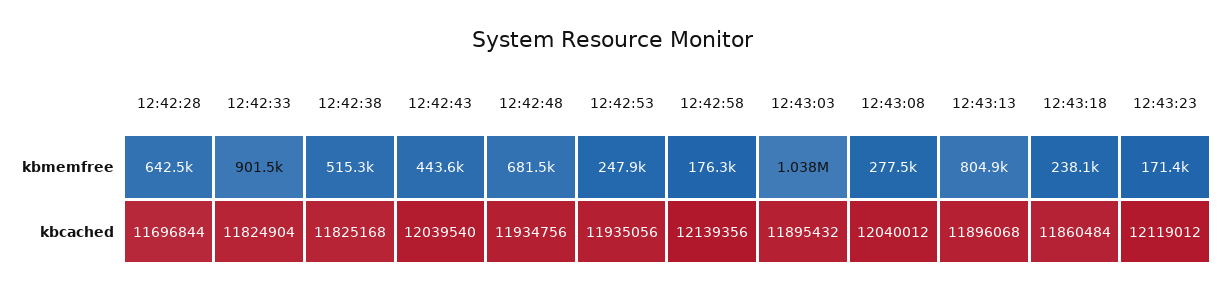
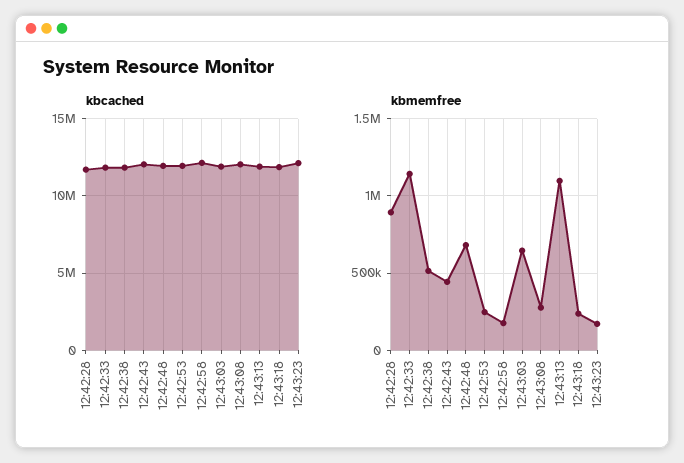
  {
    "kbmemfree": {
-     "12:42:28": 642500,
+     "12:42:28": 900000,
-     "12:42:33": 901500,
+     "12:42:33": 1150000,
      "12:42:38": 515300,
      "12:42:43": 443600,
      "12:42:48": 681500,
      "12:42:53": 247900,
      "12:42:58": 176300,
-     "12:43:03": 1038000,
+     "12:43:03": 650000,
      "12:43:08": 277500,
-     "12:43:13": 804900,
+     "12:43:13": 1100000,
      "12:43:18": 238100,
      "12:43:23": 171400
    },
    "kbcached": {
      "12:42:28": 11696844,
      "12:42:33": 11824904,
      "12:42:38": 11825168,
      "12:42:43": 12039540,
      "12:42:48": 11934756,
      "12:42:53": 11935056,
      "12:42:58": 12139356,
      "12:43:03": 11895432,
      "12:43:08": 12040012,
      "12:43:13": 11896068,
      "12:43:18": 11860484,
      "12:43:23": 12119012
    }
  }

